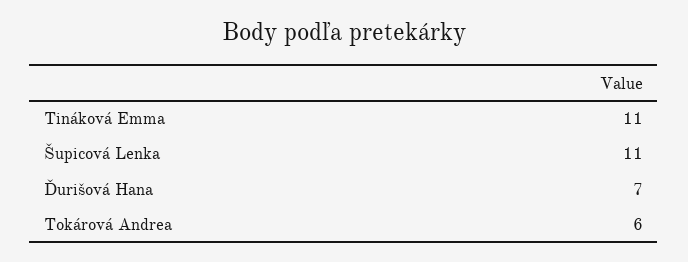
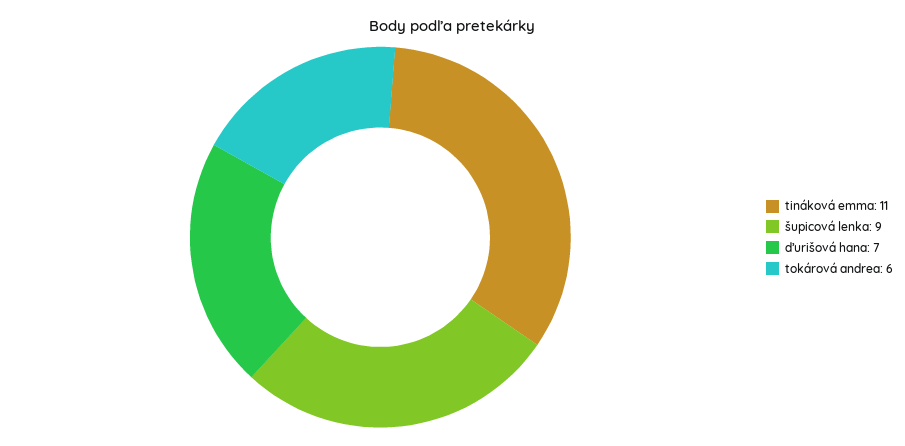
  {
    "Tináková Emma": 11,
-   "Šupicová Lenka": 11,
+   "Šupicová Lenka": 9,
    "Ďurišová Hana": 7,
    "Tokárová Andrea": 6
  }

